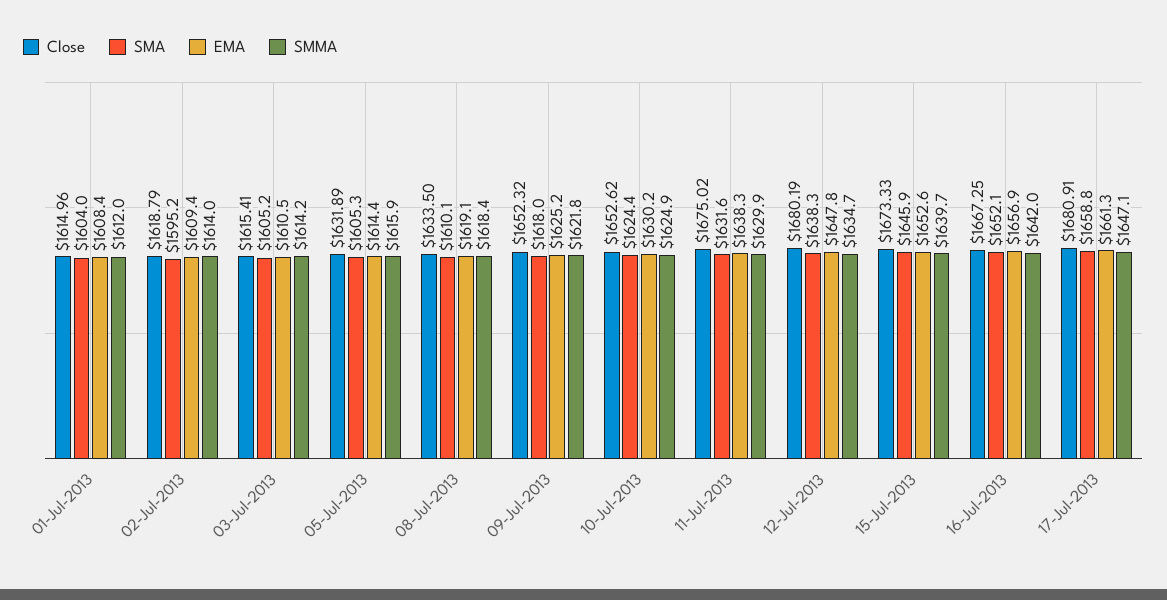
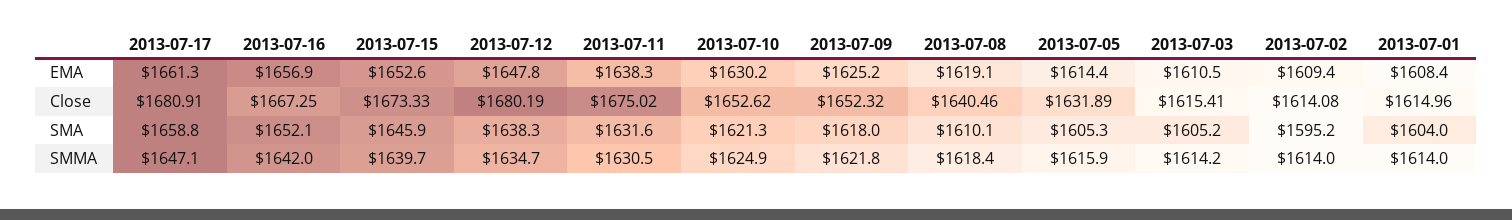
  {
    "Close": {
      "01-Jul-2013": 1614.96,
-     "02-Jul-2013": 1618.79,
+     "02-Jul-2013": 1614.08,
      "03-Jul-2013": 1615.41,
      "05-Jul-2013": 1631.89,
-     "08-Jul-2013": 1633.5,
+     "08-Jul-2013": 1640.46,
      "09-Jul-2013": 1652.32,
      "10-Jul-2013": 1652.62,
      "11-Jul-2013": 1675.02,
      "12-Jul-2013": 1680.19,
      "15-Jul-2013": 1673.33,
      "16-Jul-2013": 1667.25,
      "17-Jul-2013": 1680.91
    },
    "SMA": {
      "01-Jul-2013": 1604,
      "02-Jul-2013": 1595.2,
      "03-Jul-2013": 1605.2,
      "05-Jul-2013": 1605.3,
      "08-Jul-2013": 1610.1,
      "09-Jul-2013": 1618,
-     "10-Jul-2013": 1624.4,
+     "10-Jul-2013": 1621.3,
      "11-Jul-2013": 1631.6,
      "12-Jul-2013": 1638.3,
      "15-Jul-2013": 1645.9,
      "16-Jul-2013": 1652.1,
      "17-Jul-2013": 1658.8
    },
    "EMA": {
      "01-Jul-2013": 1608.4,
      "02-Jul-2013": 1609.4,
      "03-Jul-2013": 1610.5,
      "05-Jul-2013": 1614.4,
      "08-Jul-2013": 1619.1,
      "09-Jul-2013": 1625.2,
      "10-Jul-2013": 1630.2,
      "11-Jul-2013": 1638.3,
      "12-Jul-2013": 1647.8,
      "15-Jul-2013": 1652.6,
      "16-Jul-2013": 1656.9,
      "17-Jul-2013": 1661.3
    },
    "SMMA": {
-     "01-Jul-2013": 1612,
+     "01-Jul-2013": 1614,
      "02-Jul-2013": 1614,
      "03-Jul-2013": 1614.2,
      "05-Jul-2013": 1615.9,
      "08-Jul-2013": 1618.4,
      "09-Jul-2013": 1621.8,
      "10-Jul-2013": 1624.9,
-     "11-Jul-2013": 1629.9,
+     "11-Jul-2013": 1630.5,
      "12-Jul-2013": 1634.7,
      "15-Jul-2013": 1639.7,
      "16-Jul-2013": 1642,
      "17-Jul-2013": 1647.1
    }
  }

